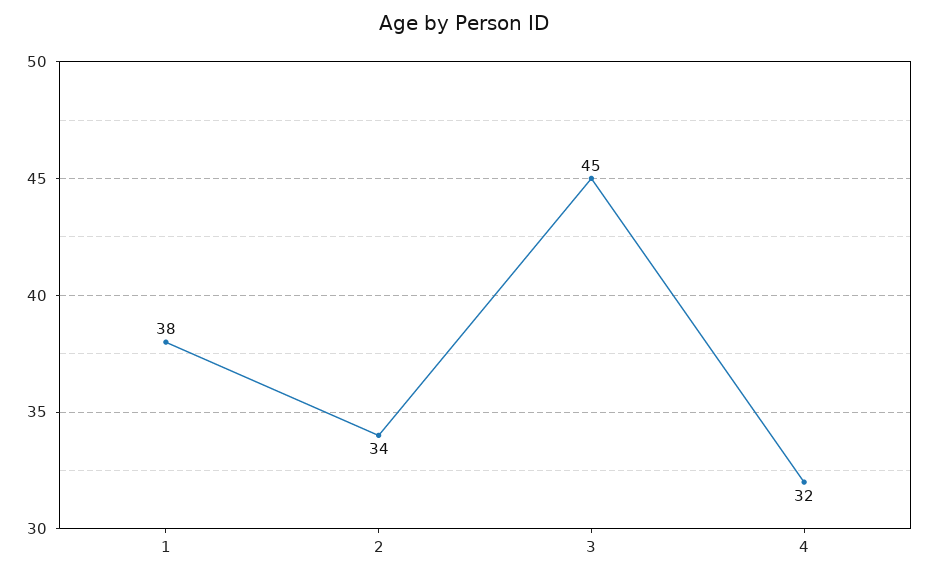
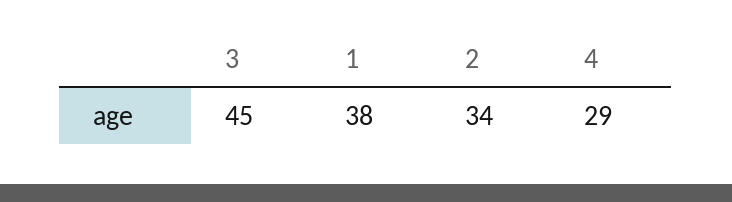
  {
    "1": 38,
    "2": 34,
    "3": 45,
-   "4": 32
+   "4": 29
  }

